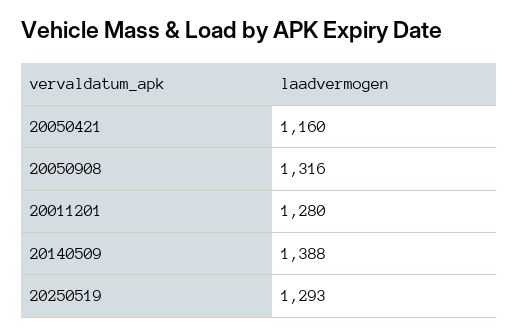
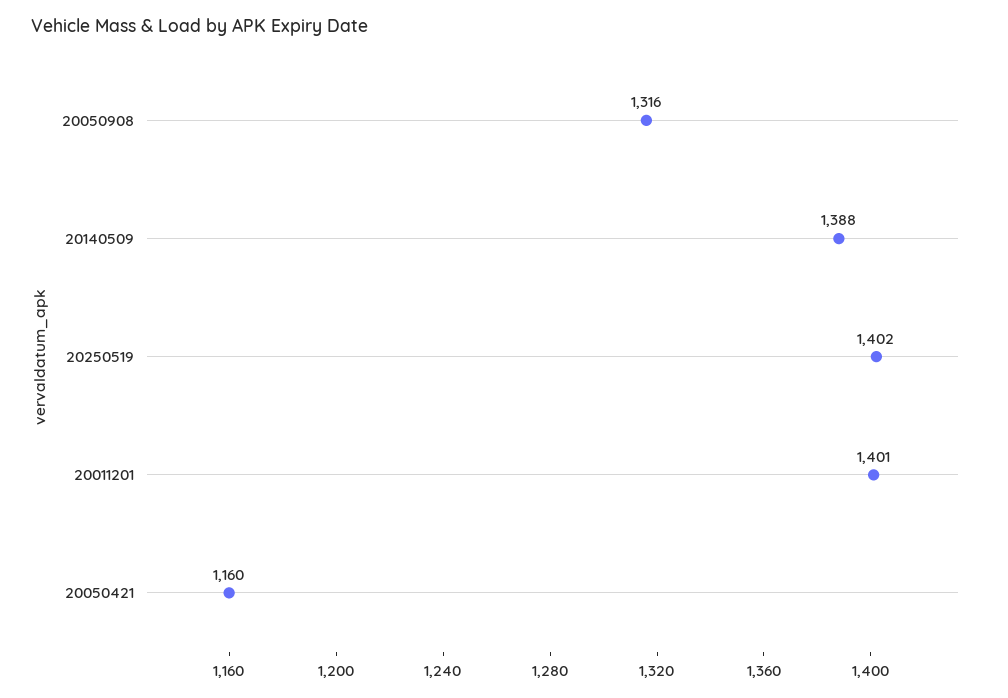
  {
    "20050421": 1160,
    "20050908": 1316,
-   "20011201": 1280,
+   "20011201": 1401,
    "20140509": 1388,
-   "20250519": 1293
+   "20250519": 1402
  }

